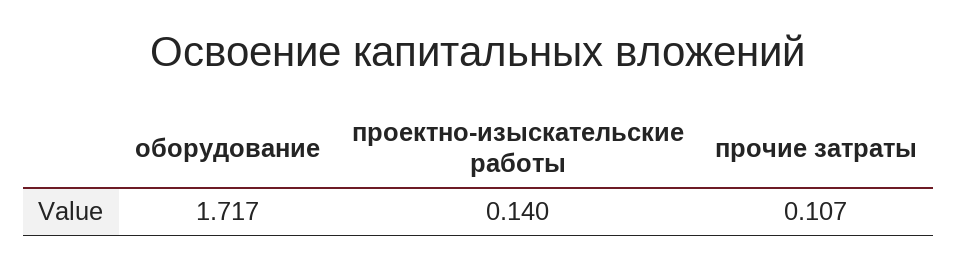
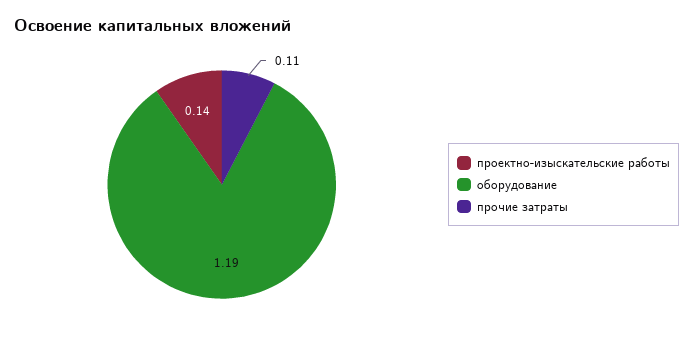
  {
-   "оборудование": 1.717,
+   "оборудование": 1.19,
    "проектно-изыскательские работы": 0.14,
    "прочие затраты": 0.107
  }

